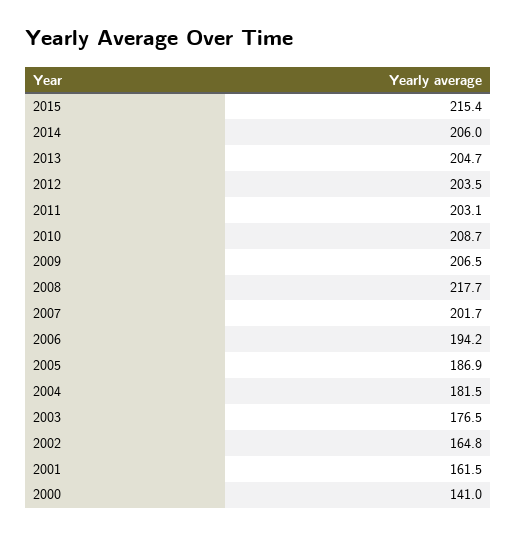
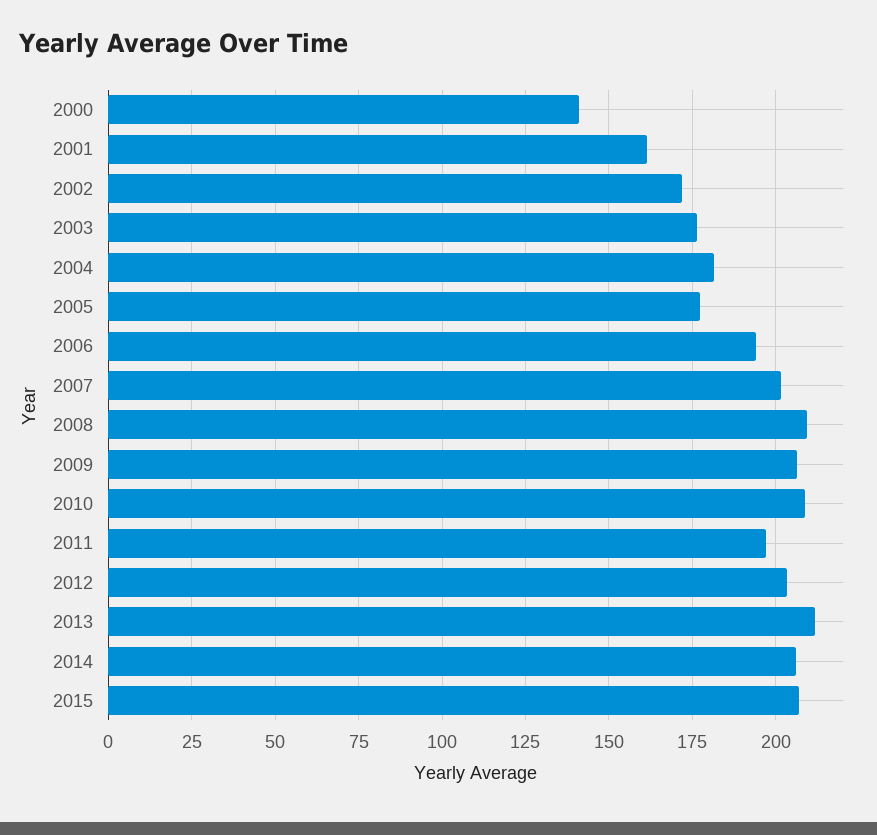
  {
-   "2015": 215.4,
+   "2015": 207.5,
    "2014": 206,
-   "2013": 204.7,
+   "2013": 212.5,
    "2012": 203.5,
-   "2011": 203.1,
+   "2011": 197.5,
    "2010": 208.7,
    "2009": 206.5,
-   "2008": 217.7,
+   "2008": 210,
    "2007": 201.7,
    "2006": 194.2,
-   "2005": 186.9,
+   "2005": 177.5,
    "2004": 181.5,
    "2003": 176.5,
-   "2002": 164.8,
+   "2002": 172.5,
    "2001": 161.5,
    "2000": 141
  }

